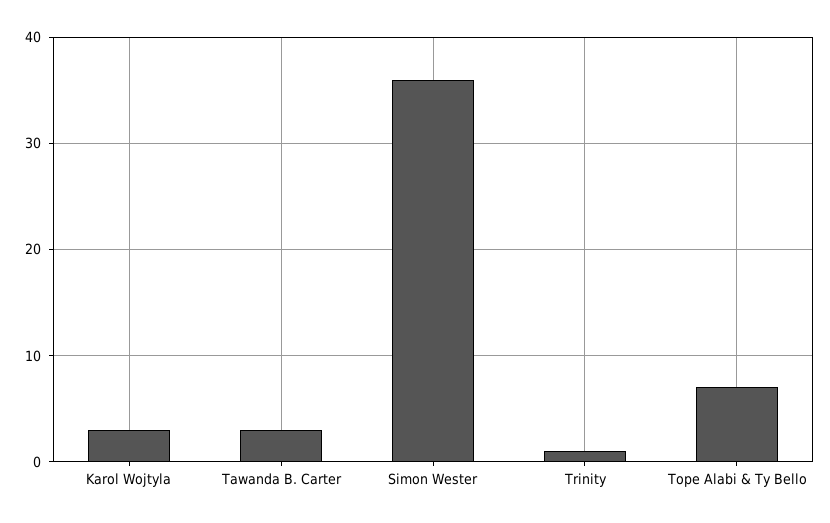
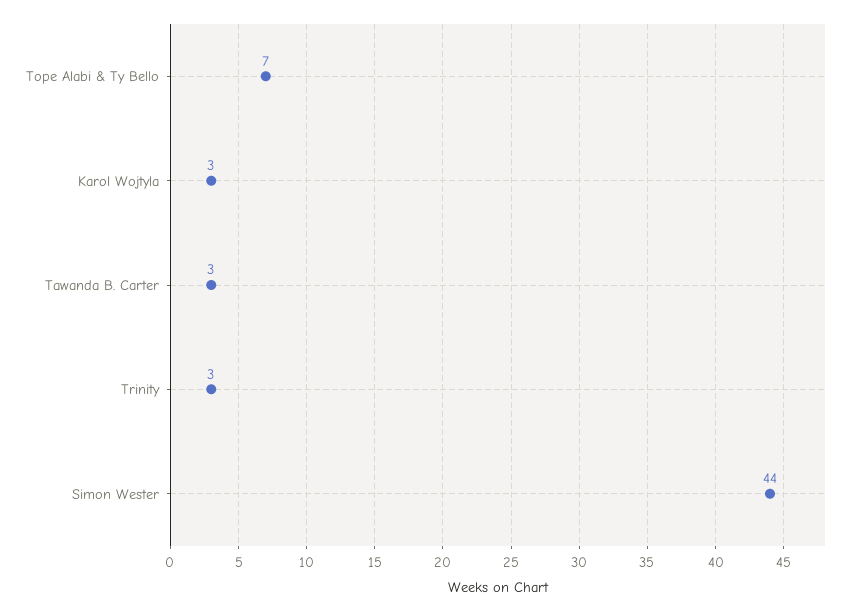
  {
    "Karol Wojtyla": 3,
    "Tawanda B. Carter": 3,
-   "Simon Wester": 36,
+   "Simon Wester": 44,
-   "Trinity": 1,
+   "Trinity": 3,
    "Tope Alabi & Ty Bello": 7
  }

